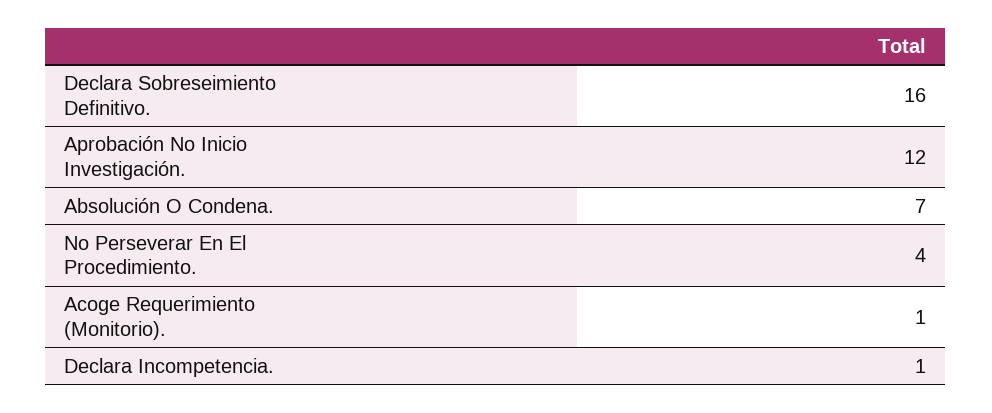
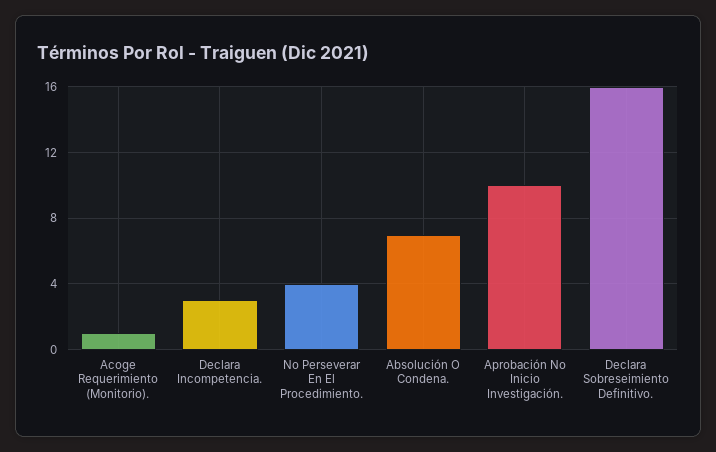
  {
    "Declara Sobreseimiento Definitivo.": 16,
-   "Aprobación No Inicio Investigación.": 12,
+   "Aprobación No Inicio Investigación.": 10,
    "Absolución O Condena.": 7,
    "No Perseverar En El Procedimiento.": 4,
    "Acoge Requerimiento (Monitorio).": 1,
-   "Declara Incompetencia.": 1
+   "Declara Incompetencia.": 3
  }

